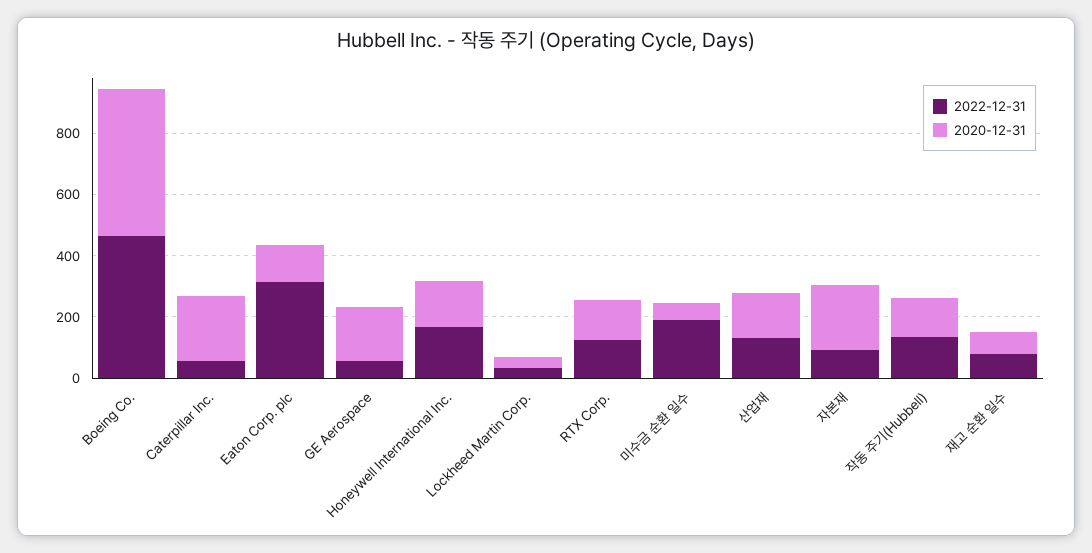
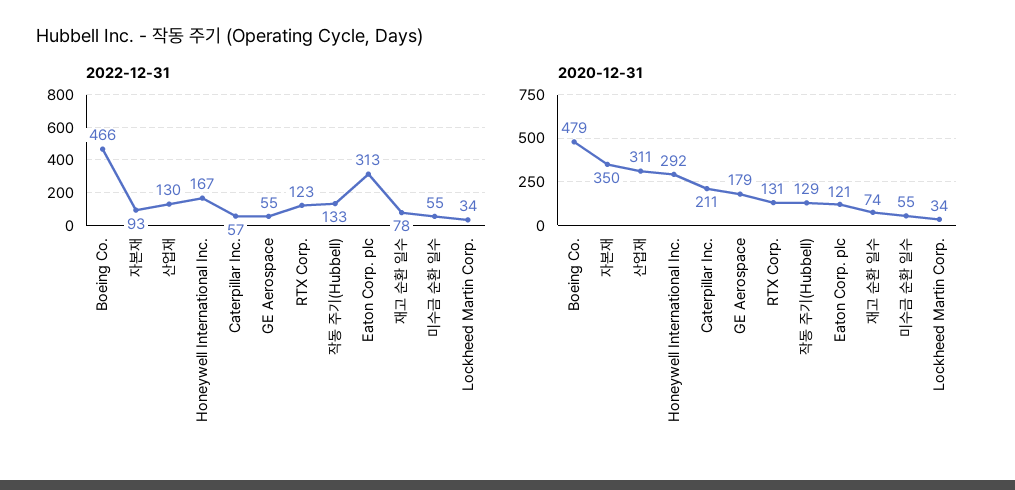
  {
    "2022-12-31": {
      "Boeing Co.": 466,
      "Caterpillar Inc.": 57,
      "Eaton Corp. plc": 313,
      "GE Aerospace": 55,
      "Honeywell International Inc.": 167,
      "Lockheed Martin Corp.": 34,
      "RTX Corp.": 123,
-     "미수금 순환 일수": 200,
+     "미수금 순환 일수": 55,
      "산업재": 130,
      "자본재": 93,
      "작동 주기(Hubbell)": 133,
      "재고 순환 일수": 78
    },
    "2020-12-31": {
      "Boeing Co.": 479,
      "Caterpillar Inc.": 211,
      "Eaton Corp. plc": 121,
      "GE Aerospace": 179,
-     "Honeywell International Inc.": 150,
+     "Honeywell International Inc.": 292,
      "Lockheed Martin Corp.": 34,
      "RTX Corp.": 131,
      "미수금 순환 일수": 55,
-     "산업재": 150,
+     "산업재": 311,
-     "자본재": 200,
+     "자본재": 350,
      "작동 주기(Hubbell)": 129,
      "재고 순환 일수": 74
    }
  }

